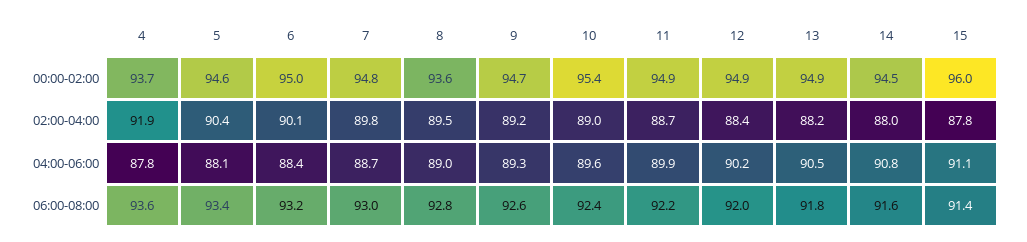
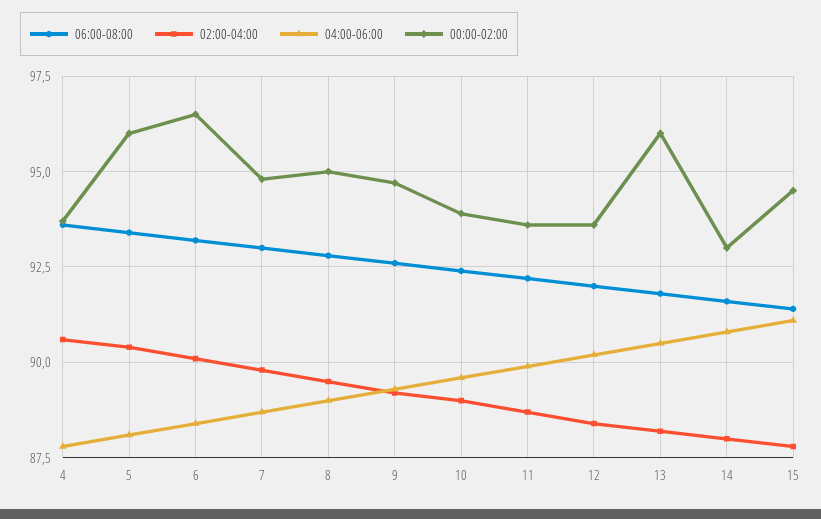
  {
    "00:00-02:00": {
      "4": 93.7,
-     "5": 94.6,
+     "5": 96,
-     "6": 95,
+     "6": 96.5,
      "7": 94.8,
-     "8": 93.6,
+     "8": 95,
      "9": 94.7,
-     "10": 95.4,
+     "10": 94,
-     "11": 94.9,
+     "11": 93.5,
-     "12": 94.9,
+     "12": 93.5,
-     "13": 94.9,
+     "13": 96,
-     "14": 94.5,
+     "14": 93,
-     "15": 96
+     "15": 94.5
    },
    "02:00-04:00": {
-     "4": 91.9,
+     "4": 90.5,
      "5": 90.4,
      "6": 90.1,
      "7": 89.8,
      "8": 89.5,
      "9": 89.2,
      "10": 89,
      "11": 88.7,
      "12": 88.4,
      "13": 88.2,
      "14": 88,
      "15": 87.8
    },
    "04:00-06:00": {
      "4": 87.8,
      "5": 88.1,
      "6": 88.4,
      "7": 88.7,
      "8": 89,
      "9": 89.3,
      "10": 89.6,
      "11": 89.9,
      "12": 90.2,
      "13": 90.5,
      "14": 90.8,
      "15": 91.1
    },
    "06:00-08:00": {
      "4": 93.6,
      "5": 93.4,
      "6": 93.2,
      "7": 93,
      "8": 92.8,
      "9": 92.6,
      "10": 92.4,
      "11": 92.2,
      "12": 92,
      "13": 91.8,
      "14": 91.6,
      "15": 91.4
    }
  }

